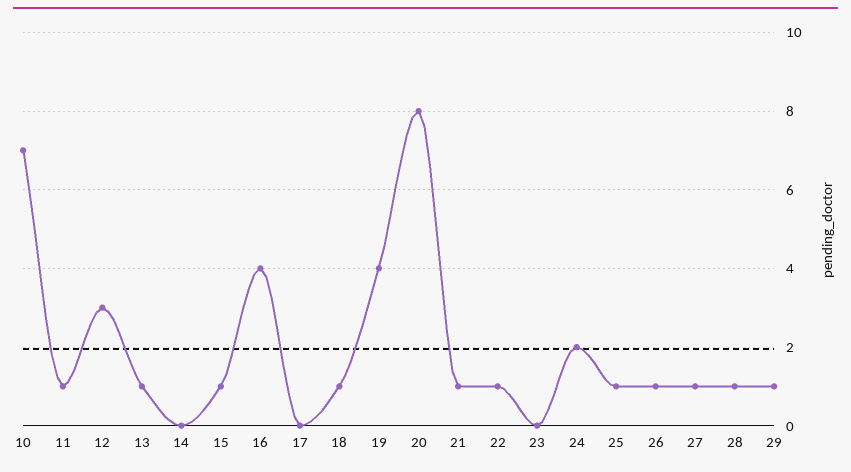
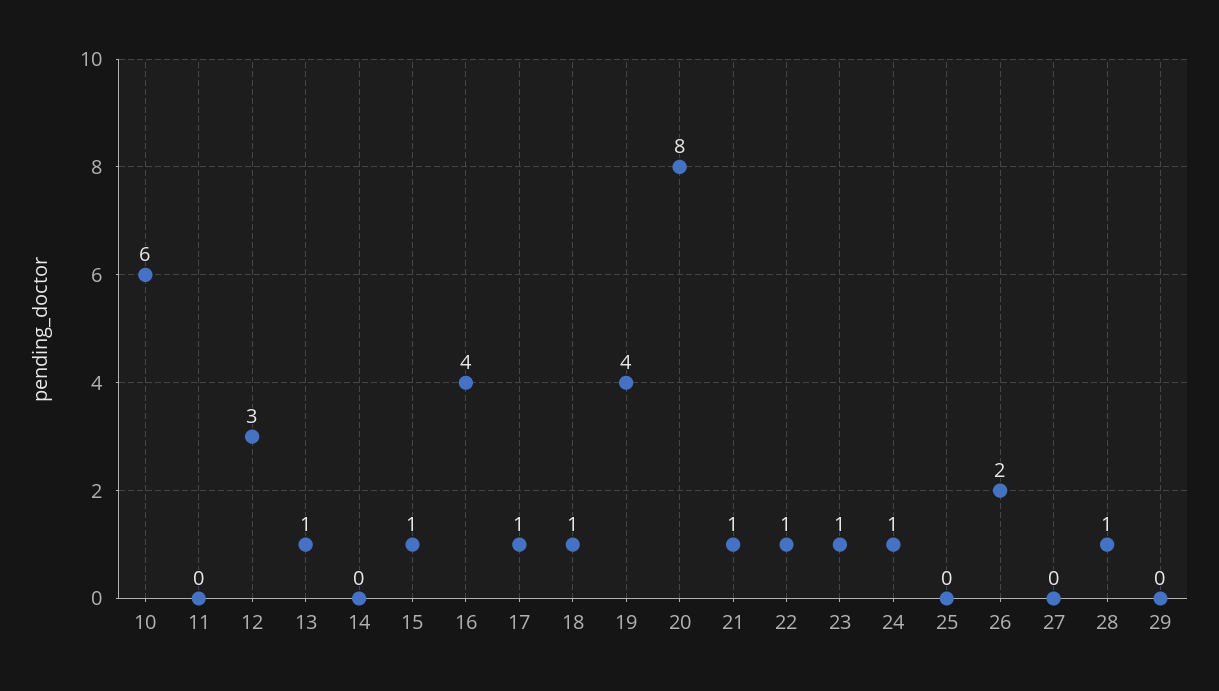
  {
-   "10": 7,
+   "10": 6,
-   "11": 1,
+   "11": 0,
    "12": 3,
    "13": 1,
    "14": 0,
    "15": 1,
    "16": 4,
-   "17": 0,
+   "17": 1,
    "18": 1,
    "19": 4,
    "20": 8,
    "21": 1,
    "22": 1,
-   "23": 0,
+   "23": 1,
-   "24": 2,
+   "24": 1,
-   "25": 1,
+   "25": 0,
-   "26": 1,
+   "26": 2,
-   "27": 1,
+   "27": 0,
    "28": 1,
-   "29": 1
+   "29": 0
  }

